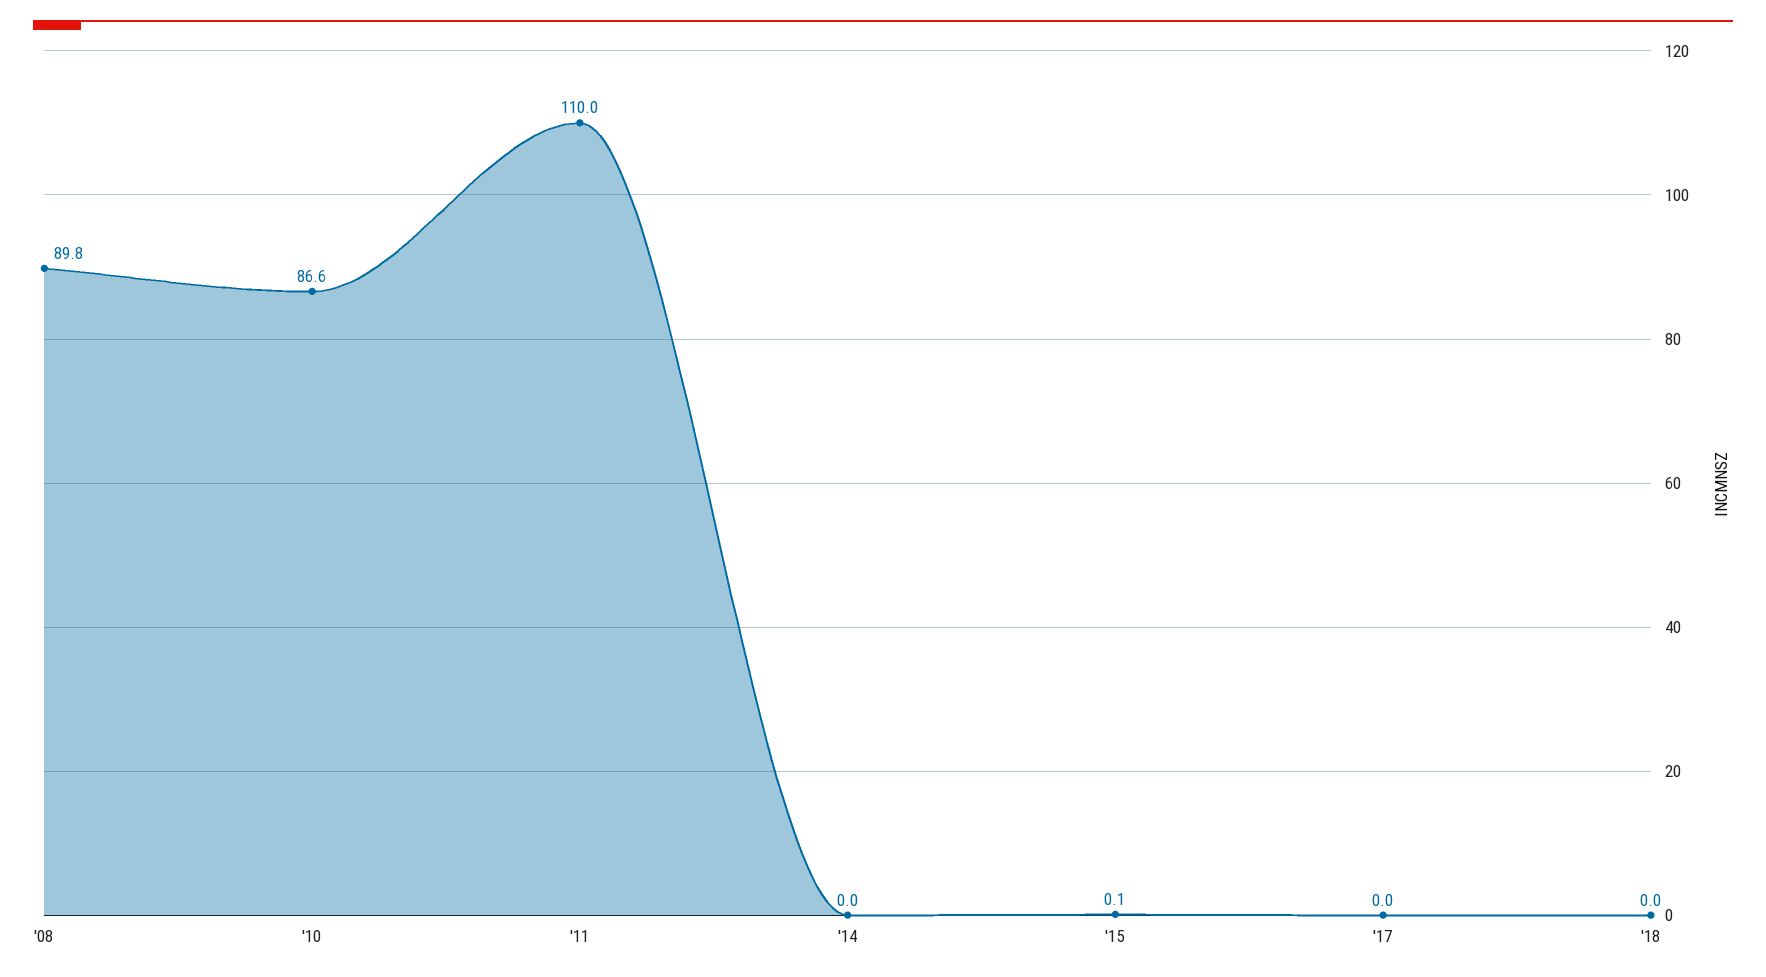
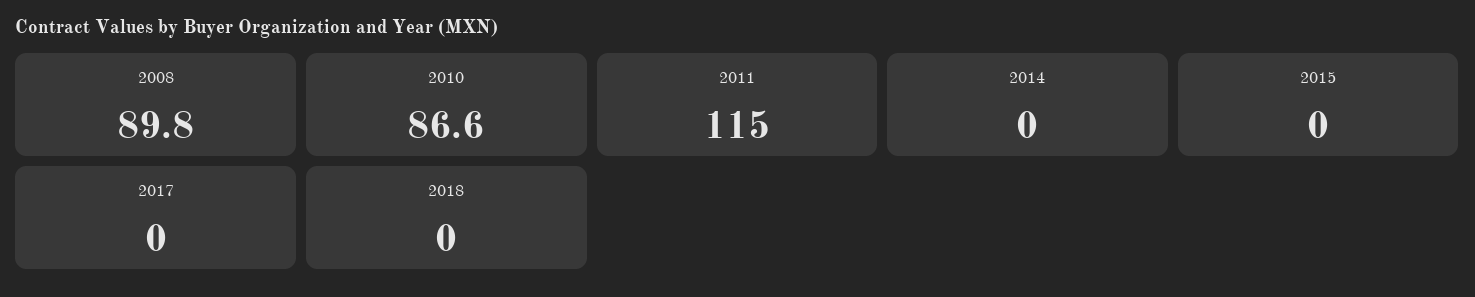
  {
    "'08": 89.8,
    "'10": 86.6,
-   "'11": 110,
+   "'11": 115,
    "'14": 0,
-   "'15": 0.1,
+   "'15": 0,
    "'17": 0,
    "'18": 0
  }

